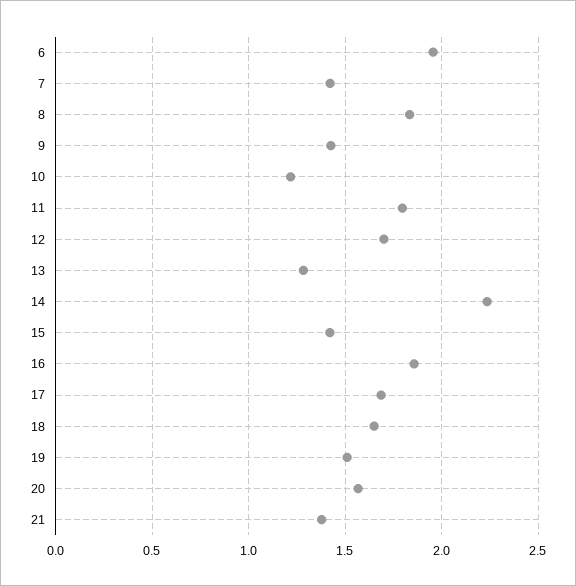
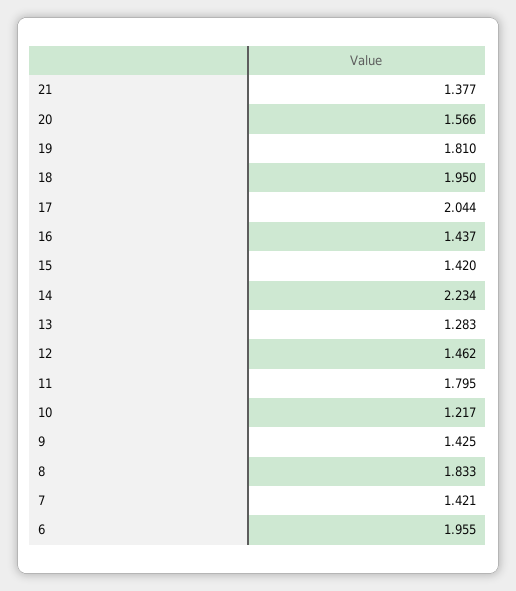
  {
    "6": 1.955,
    "7": 1.421,
    "8": 1.833,
    "9": 1.425,
    "10": 1.217,
    "11": 1.795,
-   "12": 1.7,
+   "12": 1.462,
    "13": 1.283,
    "14": 2.234,
    "15": 1.42,
-   "16": 1.85,
+   "16": 1.437,
-   "17": 1.7,
+   "17": 2.044,
-   "18": 1.65,
+   "18": 1.95,
-   "19": 1.5,
+   "19": 1.81,
    "20": 1.566,
    "21": 1.377
  }

